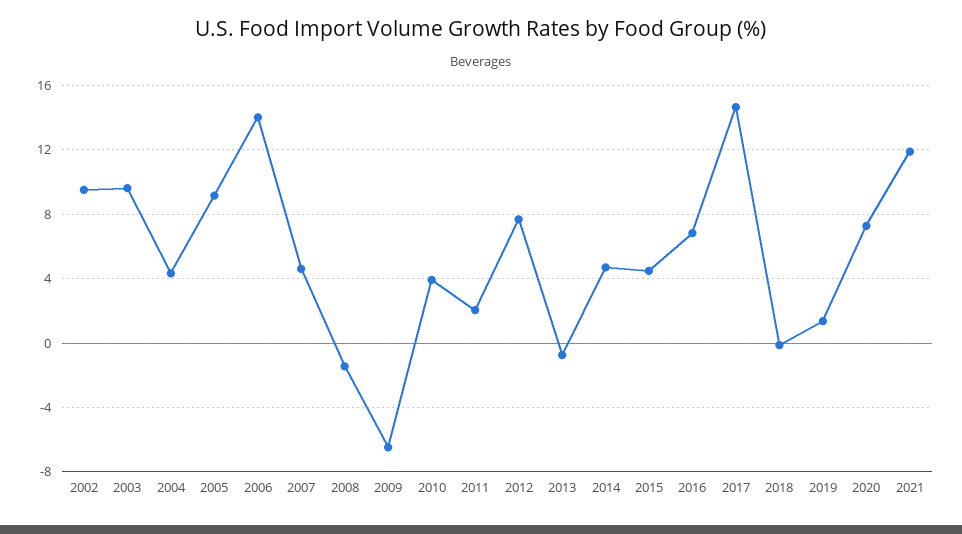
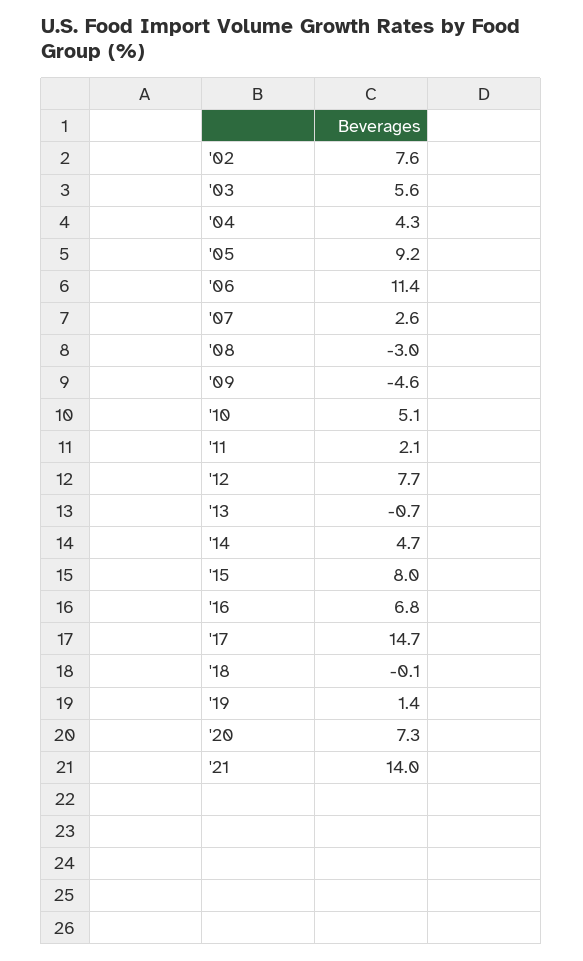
  {
-   "2002": 9.5,
+   "2002": 7.6,
-   "2003": 9.5,
+   "2003": 5.6,
    "2004": 4.3,
    "2005": 9.2,
-   "2006": 14,
+   "2006": 11.4,
-   "2007": 4.5,
+   "2007": 2.6,
-   "2008": -1.5,
+   "2008": -3,
-   "2009": -6.5,
+   "2009": -4.6,
-   "2010": 4,
+   "2010": 5.1,
    "2011": 2.1,
    "2012": 7.7,
    "2013": -0.7,
    "2014": 4.7,
-   "2015": 4.5,
+   "2015": 8,
    "2016": 6.8,
    "2017": 14.7,
    "2018": -0.1,
    "2019": 1.4,
    "2020": 7.3,
-   "2021": 12
+   "2021": 14
  }

